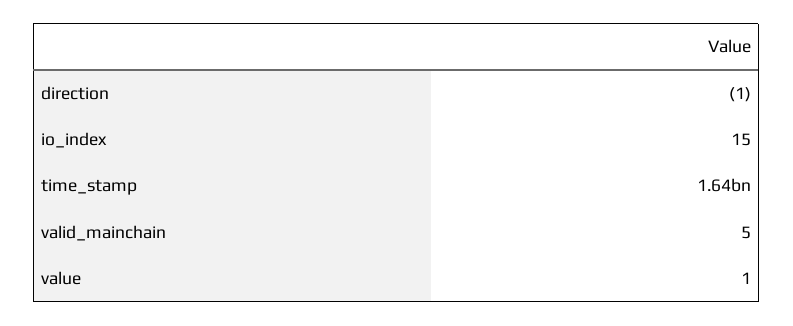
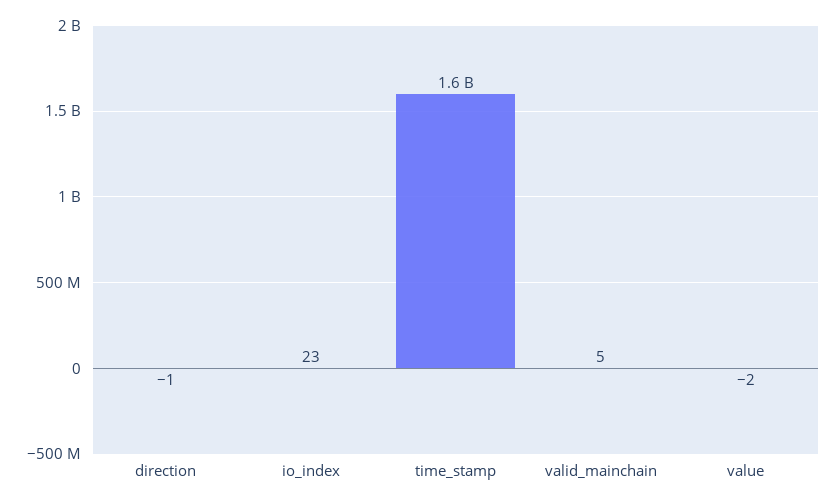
  {
    "direction": -1,
-   "io_index": 15,
+   "io_index": 23,
    "time_stamp": 1640000000,
    "valid_mainchain": 5,
-   "value": 1
+   "value": -2
  }

